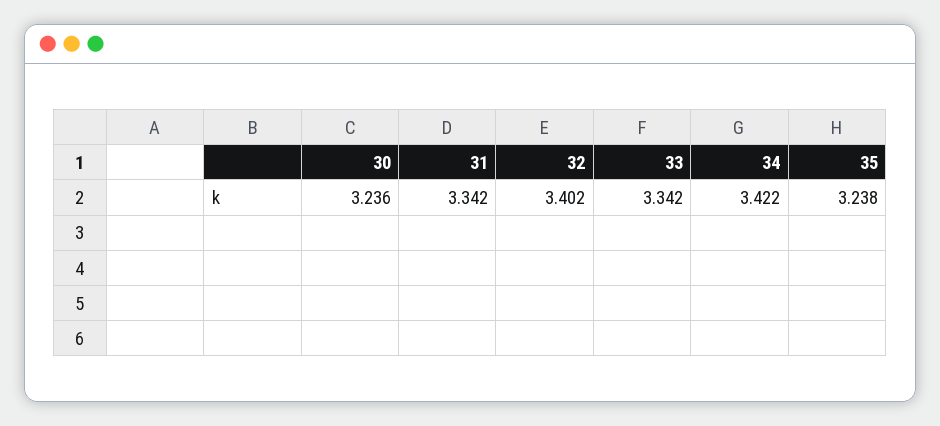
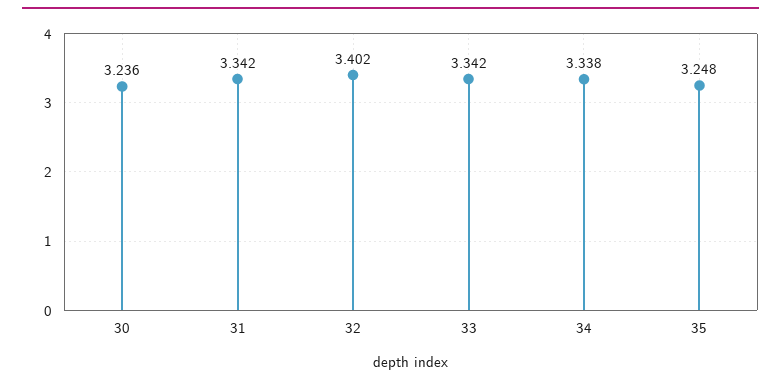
  {
    "30": 3.236,
    "31": 3.342,
    "32": 3.402,
    "33": 3.342,
-   "34": 3.422,
+   "34": 3.338,
-   "35": 3.238
+   "35": 3.248
  }

